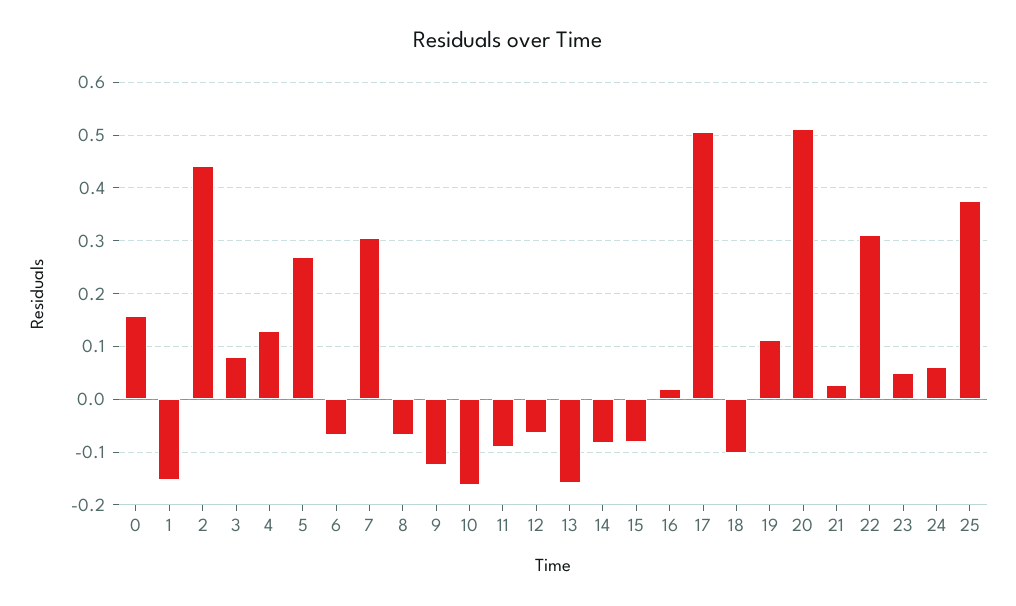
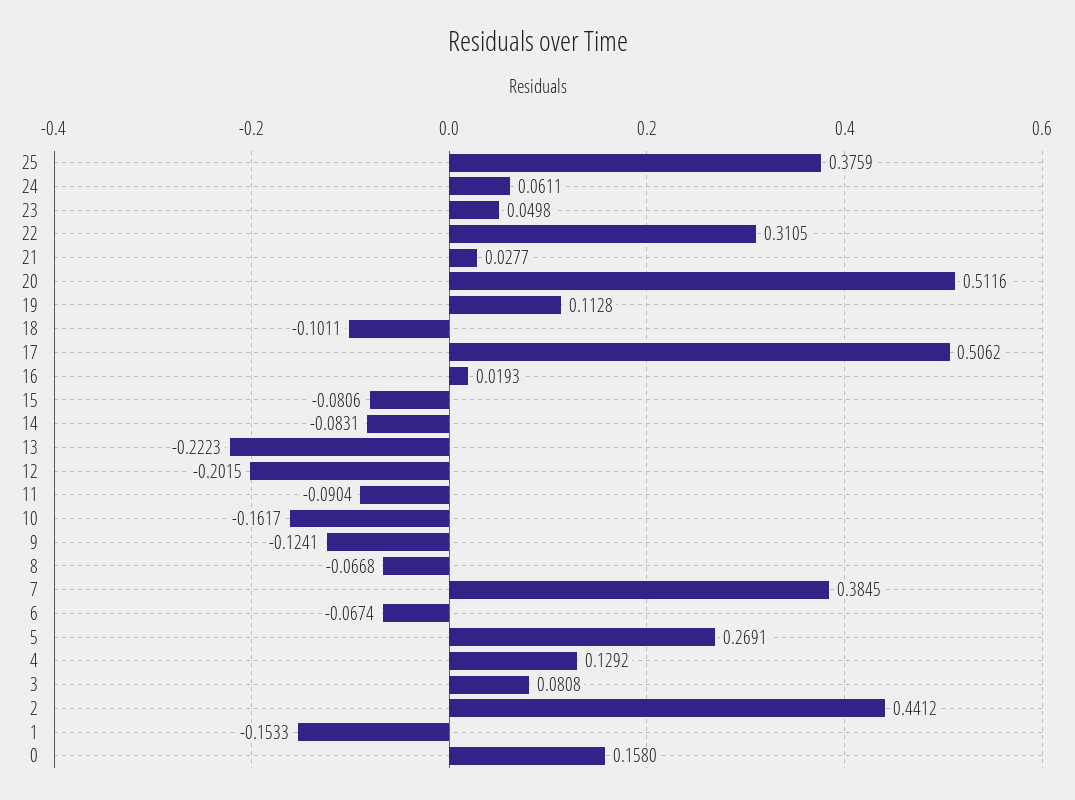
  {
    "0": 0.158,
    "1": -0.1533,
    "2": 0.4412,
    "3": 0.0808,
    "4": 0.1292,
    "5": 0.2691,
    "6": -0.0674,
-   "7": 0.3,
+   "7": 0.3845,
    "8": -0.0668,
    "9": -0.1241,
    "10": -0.1617,
    "11": -0.0904,
-   "12": -0.06,
+   "12": -0.2015,
-   "13": -0.16,
+   "13": -0.2223,
    "14": -0.0831,
    "15": -0.0806,
    "16": 0.0193,
    "17": 0.5062,
    "18": -0.1011,
    "19": 0.1128,
    "20": 0.5116,
    "21": 0.0277,
    "22": 0.3105,
    "23": 0.0498,
    "24": 0.0611,
    "25": 0.3759
  }

